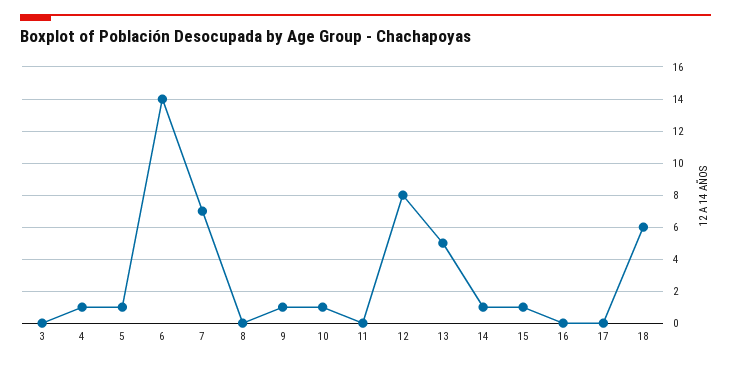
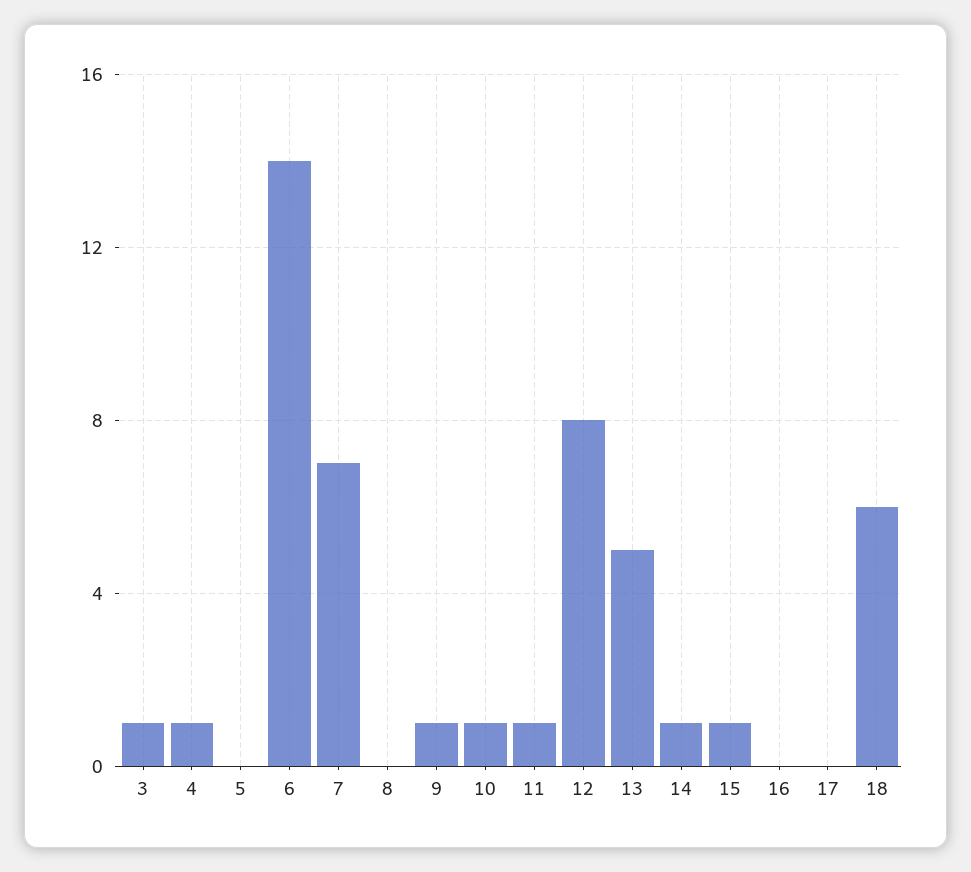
  {
-   "3": 0,
+   "3": 1,
    "4": 1,
-   "5": 1,
+   "5": 0,
    "6": 14,
    "7": 7,
    "8": 0,
    "9": 1,
    "10": 1,
-   "11": 0,
+   "11": 1,
    "12": 8,
    "13": 5,
    "14": 1,
    "15": 1,
    "16": 0,
    "17": 0,
    "18": 6
  }

